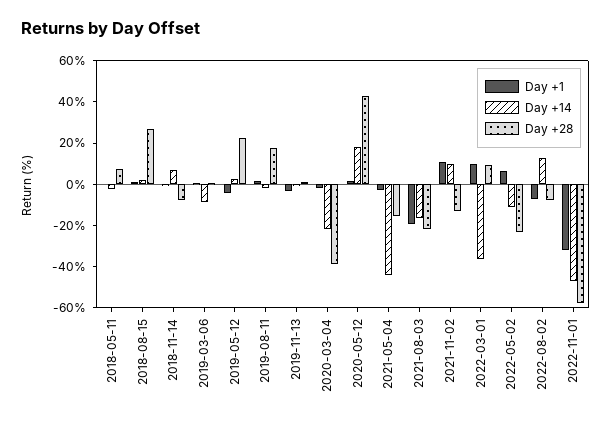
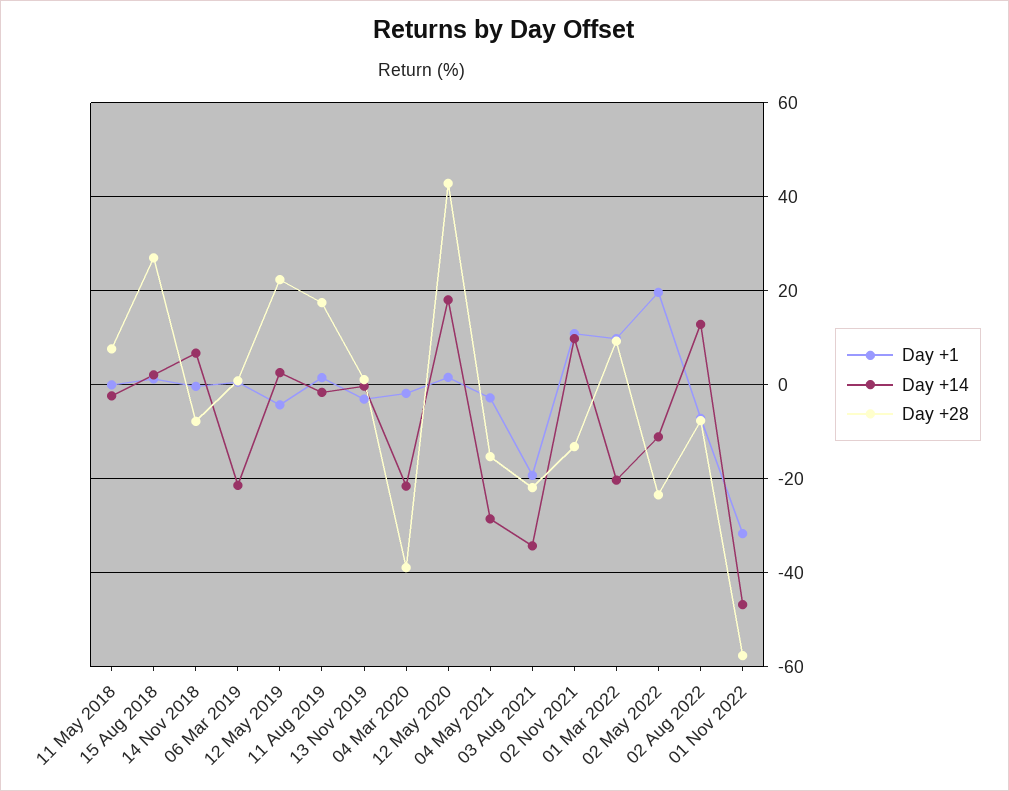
  {
    "Day +1": {
      "2018-05-11": 0,
      "2018-08-15": 2,
      "2018-11-14": 0,
      "2019-03-06": 0,
      "2019-05-12": -4,
      "2019-08-11": 2,
      "2019-11-13": -4,
      "2020-03-04": -2,
      "2020-05-12": 2,
      "2021-05-04": -2,
      "2021-08-03": -20,
      "2021-11-02": 10,
      "2022-03-01": 10,
-     "2022-05-02": 5,
+     "2022-05-02": 20,
      "2022-08-02": -8,
      "2022-11-01": -32
    },
    "Day +14": {
      "2018-05-11": -2,
      "2018-08-15": 2,
      "2018-11-14": 6,
-     "2019-03-06": -10,
+     "2019-03-06": -22,
      "2019-05-12": 2,
      "2019-08-11": -2,
      "2019-11-13": 0,
      "2020-03-04": -22,
      "2020-05-12": 18,
-     "2021-05-04": -45,
+     "2021-05-04": -28,
-     "2021-08-03": -15,
+     "2021-08-03": -34,
      "2021-11-02": 10,
-     "2022-03-01": -35,
+     "2022-03-01": -20,
      "2022-05-02": -12,
      "2022-08-02": 12,
      "2022-11-01": -46
    },
    "Day +28": {
      "2018-05-11": 8,
      "2018-08-15": 26,
      "2018-11-14": -8,
      "2019-03-06": 0,
      "2019-05-12": 22,
      "2019-08-11": 18,
      "2019-11-13": 2,
      "2020-03-04": -38,
      "2020-05-12": 42,
      "2021-05-04": -16,
      "2021-08-03": -22,
      "2021-11-02": -14,
      "2022-03-01": 10,
      "2022-05-02": -24,
      "2022-08-02": -8,
      "2022-11-01": -58
    }
  }

